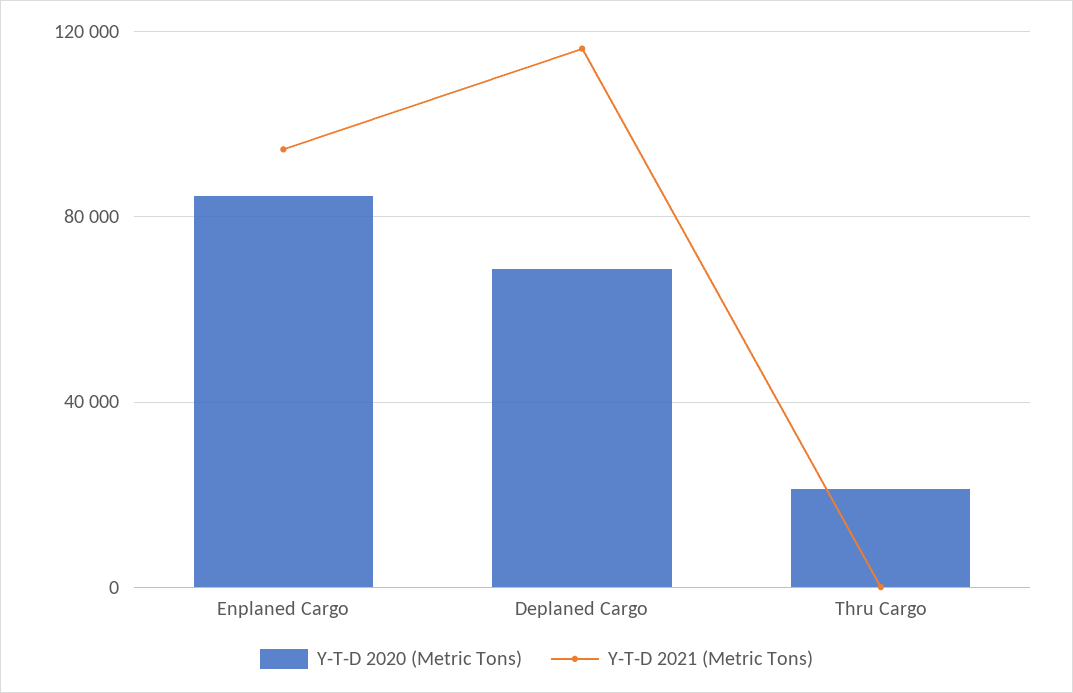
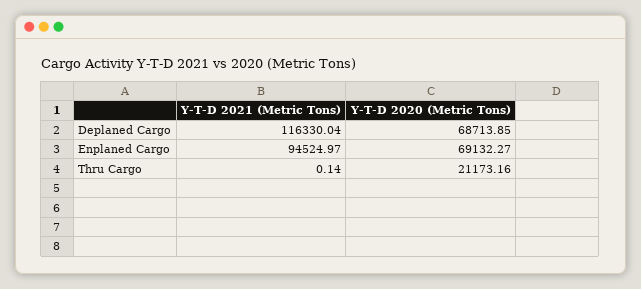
  {
    "Y-T-D 2020 (Metric Tons)": {
-     "Enplaned Cargo": 85000,
+     "Enplaned Cargo": 69132.27,
      "Deplaned Cargo": 68713.85,
      "Thru Cargo": 21173.16
    },
    "Y-T-D 2021 (Metric Tons)": {
      "Enplaned Cargo": 94524.97,
      "Deplaned Cargo": 116330.04,
      "Thru Cargo": 0.14
    }
  }

